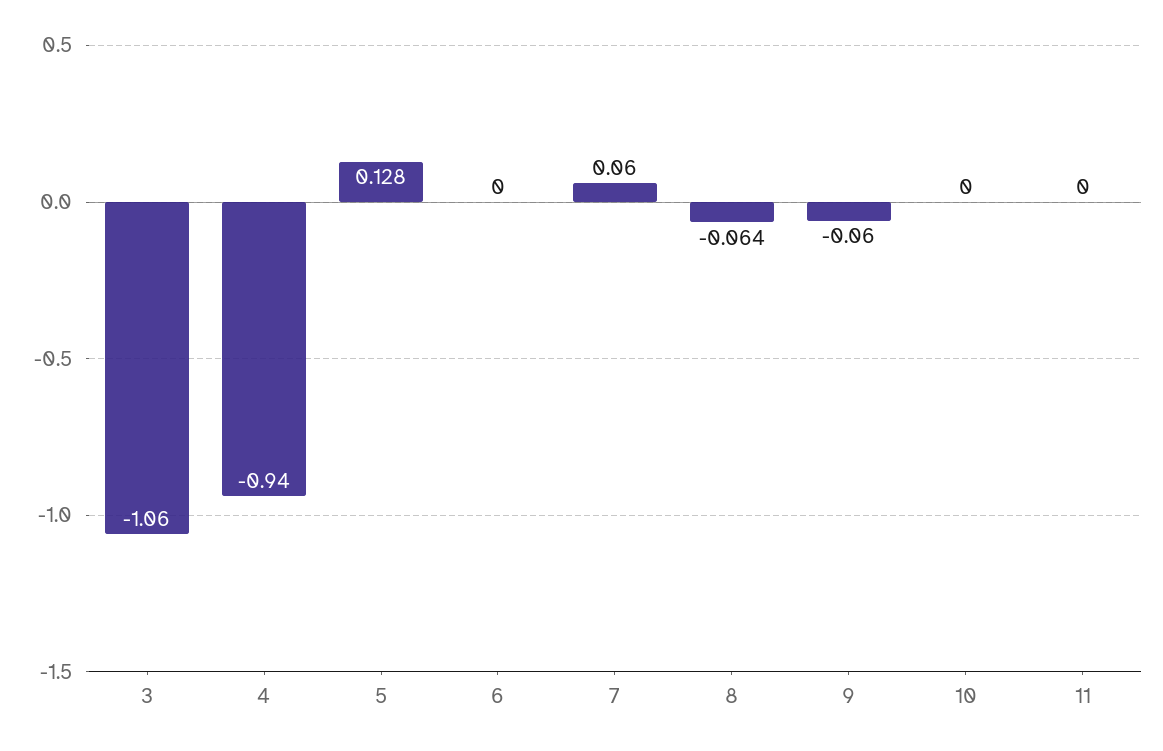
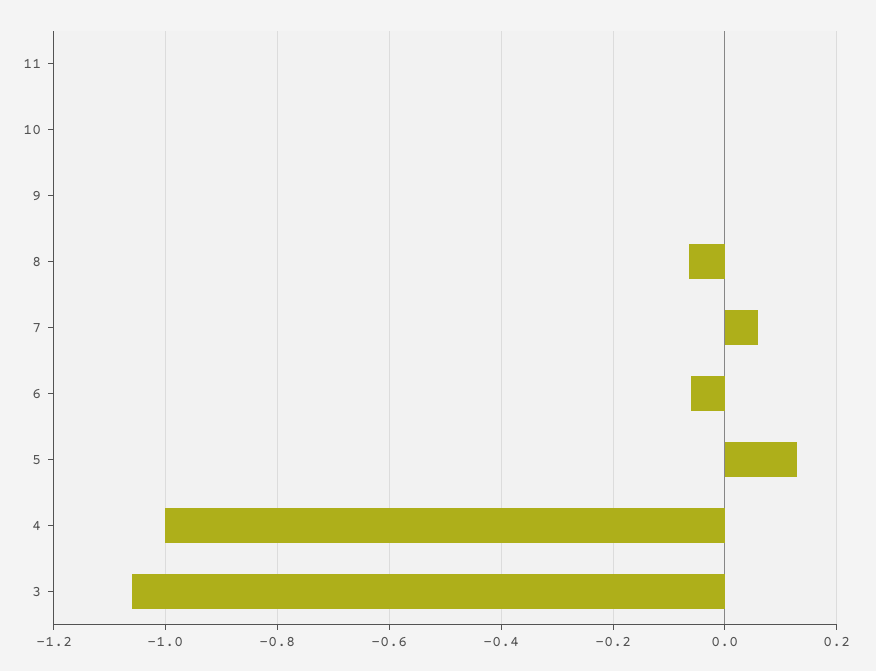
  {
    "3": -1.06,
-   "4": -0.94,
+   "4": -1,
    "5": 0.128,
-   "6": 0,
+   "6": -0.06,
    "7": 0.06,
    "8": -0.064,
-   "9": -0.06,
+   "9": 0,
    "10": 0,
    "11": 0
  }

